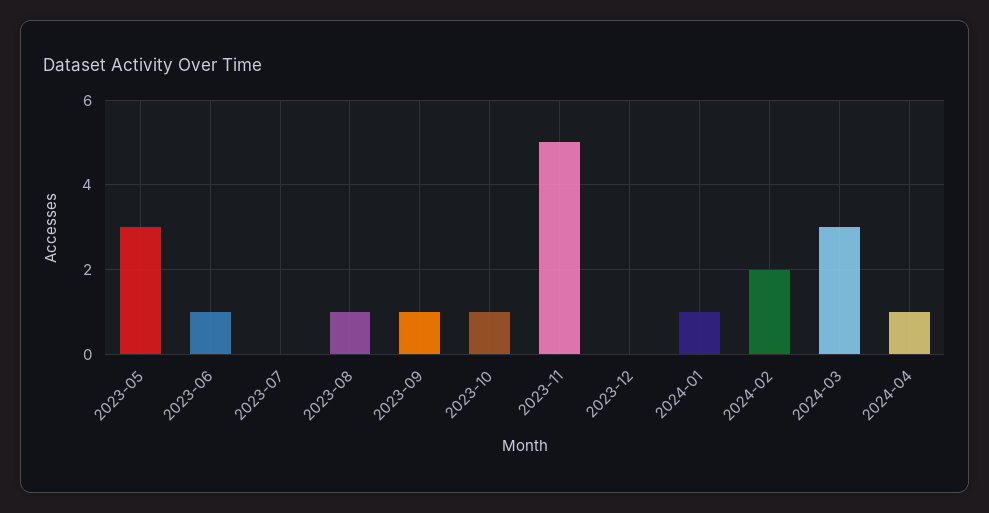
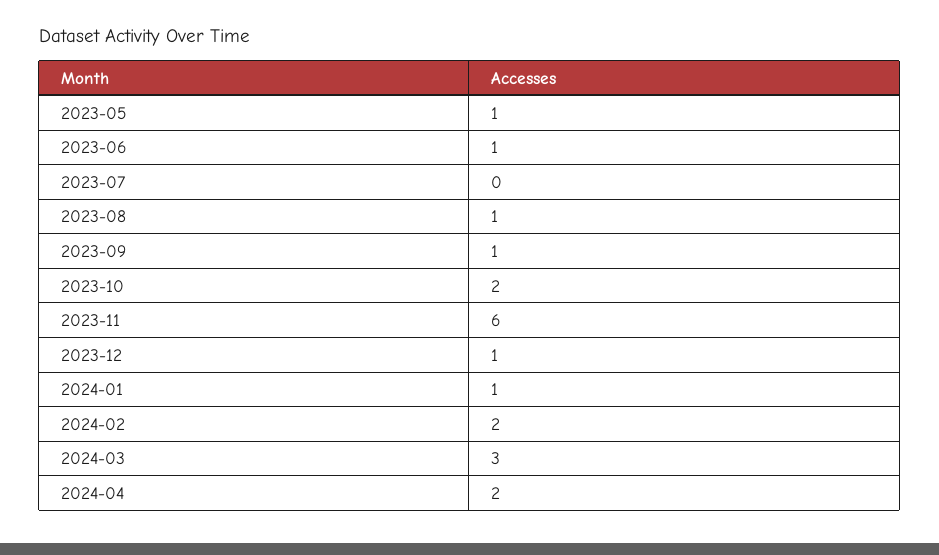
  {
-   "2023-05": 3,
+   "2023-05": 1,
    "2023-06": 1,
    "2023-07": 0,
    "2023-08": 1,
    "2023-09": 1,
-   "2023-10": 1,
+   "2023-10": 2,
-   "2023-11": 5,
+   "2023-11": 6,
-   "2023-12": 0,
+   "2023-12": 1,
    "2024-01": 1,
    "2024-02": 2,
    "2024-03": 3,
-   "2024-04": 1
+   "2024-04": 2
  }

